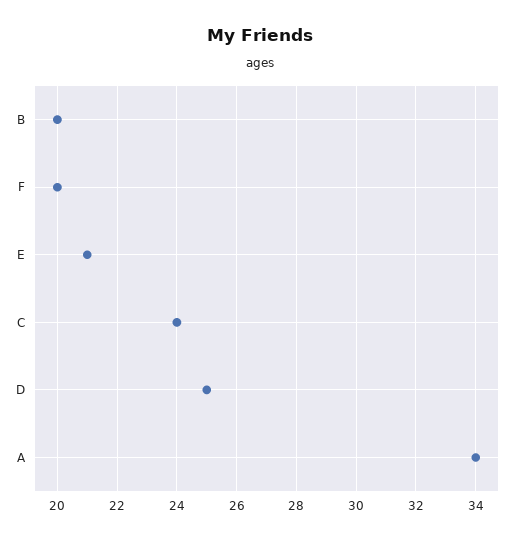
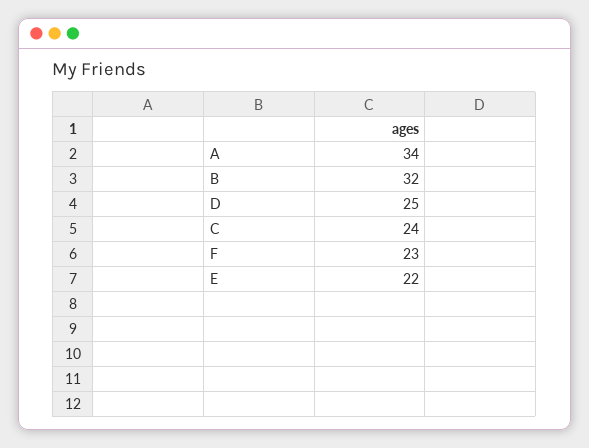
  {
-   "B": 20,
+   "B": 32,
-   "F": 20,
+   "F": 23,
-   "E": 21,
+   "E": 22,
    "C": 24,
    "D": 25,
    "A": 34
  }

